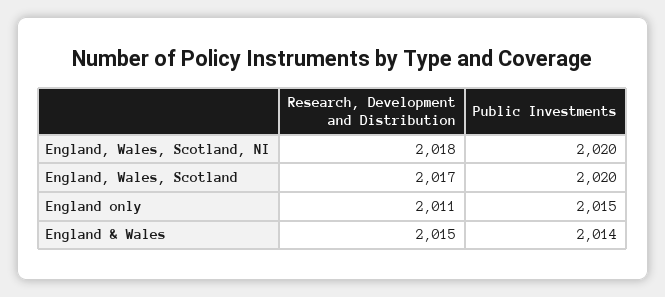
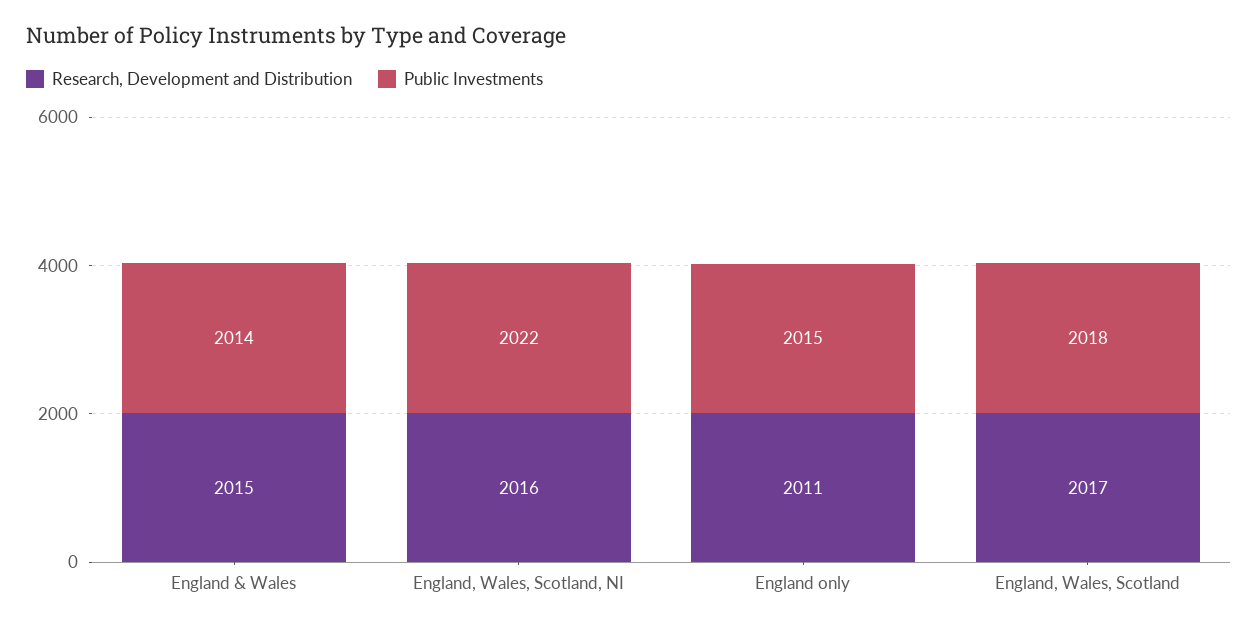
  {
    "Research, Development and Distribution": {
-     "England, Wales, Scotland, NI": 2018,
+     "England, Wales, Scotland, NI": 2016,
      "England, Wales, Scotland": 2017,
      "England only": 2011,
      "England & Wales": 2015
    },
    "Public Investments": {
-     "England, Wales, Scotland, NI": 2020,
+     "England, Wales, Scotland, NI": 2022,
-     "England, Wales, Scotland": 2020,
+     "England, Wales, Scotland": 2018,
      "England only": 2015,
      "England & Wales": 2014
    }
  }

